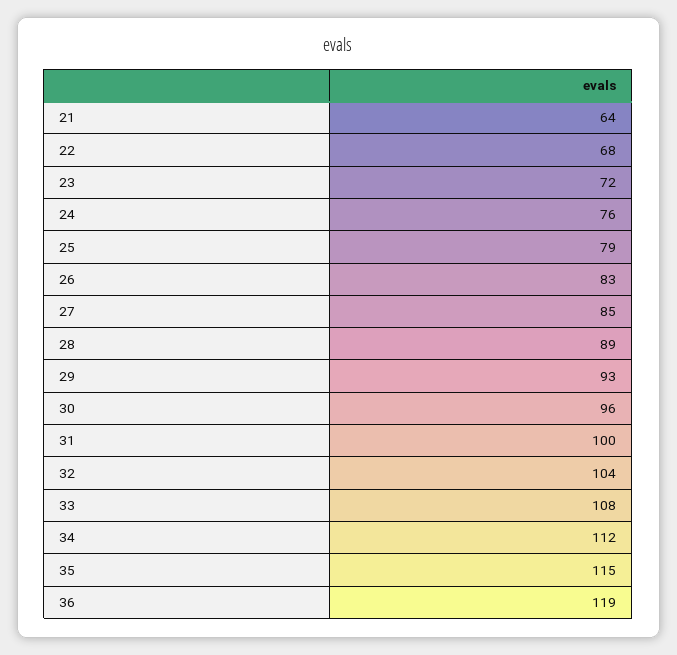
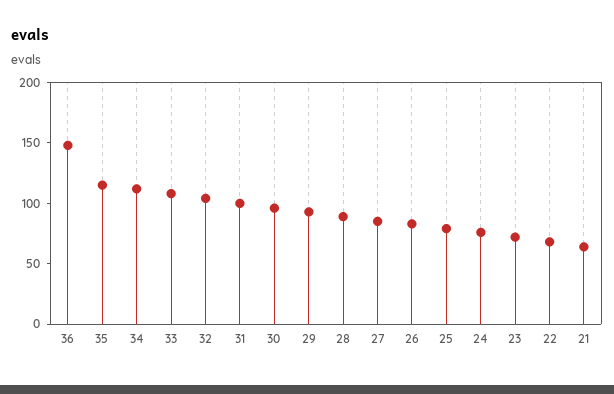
  {
    "21": 64,
    "22": 68,
    "23": 72,
    "24": 76,
    "25": 79,
    "26": 83,
    "27": 85,
    "28": 89,
    "29": 93,
    "30": 96,
    "31": 100,
    "32": 104,
    "33": 108,
    "34": 112,
    "35": 115,
-   "36": 119
+   "36": 150
  }

